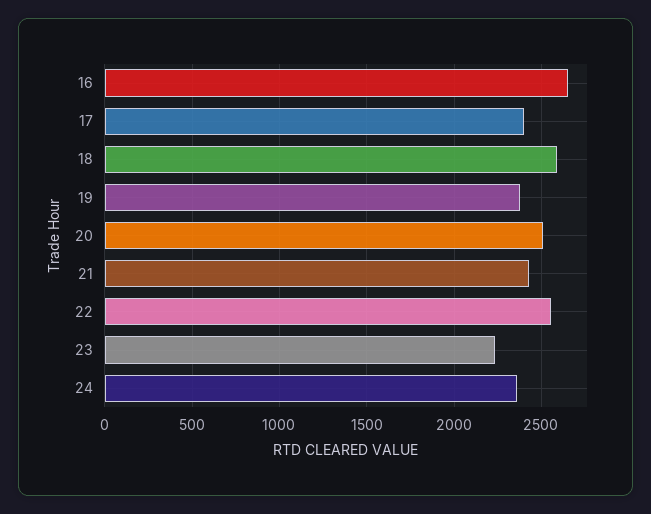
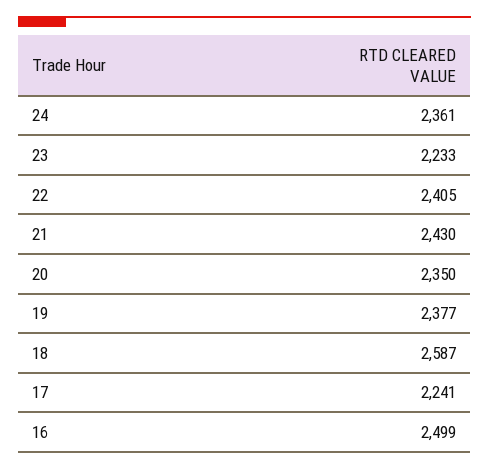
  {
-   "16": 2650,
+   "16": 2499,
-   "17": 2400,
+   "17": 2241,
    "18": 2587,
    "19": 2377,
-   "20": 2500,
+   "20": 2350,
    "21": 2430,
-   "22": 2550,
+   "22": 2405,
    "23": 2233,
    "24": 2361
  }

